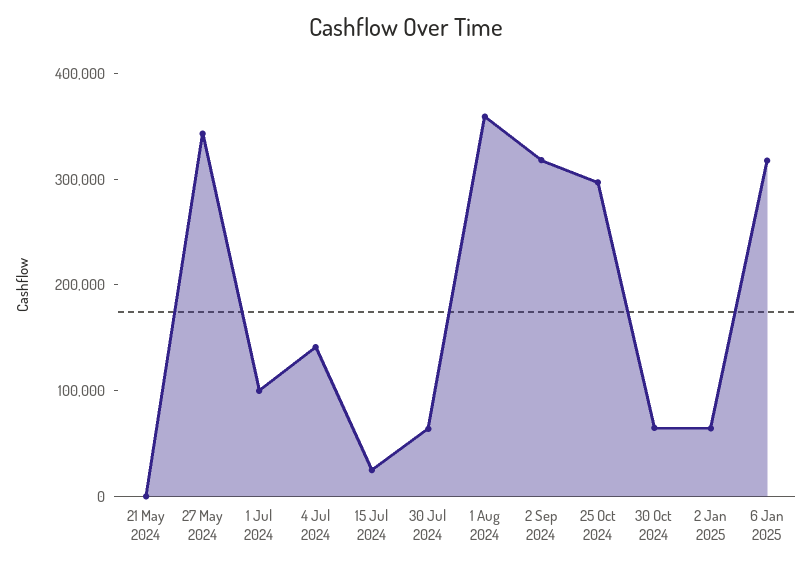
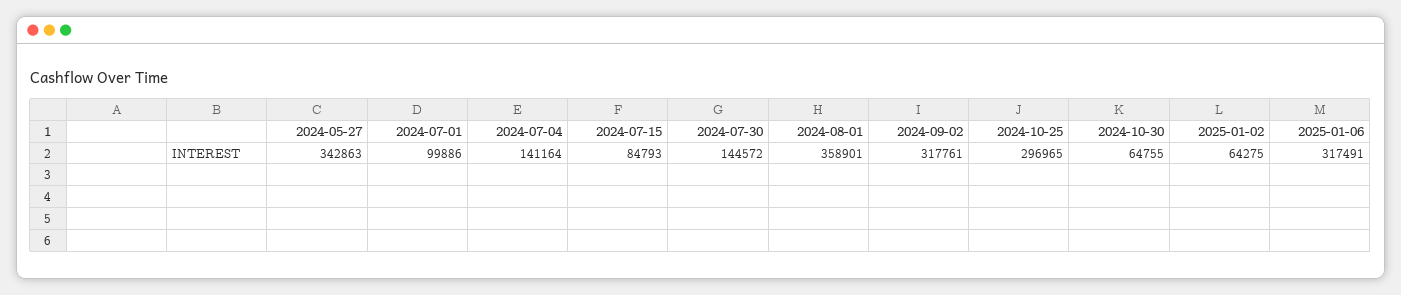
  {
-   "21 May 2024": 0,
    "27 May 2024": 342863,
    "1 Jul 2024": 99886,
    "4 Jul 2024": 141164,
-   "15 Jul 2024": 20000,
+   "15 Jul 2024": 84793,
-   "30 Jul 2024": 60000,
+   "30 Jul 2024": 144572,
    "1 Aug 2024": 358901,
    "2 Sep 2024": 317761,
    "25 Oct 2024": 296965,
    "30 Oct 2024": 64755,
    "2 Jan 2025": 64275,
    "6 Jan 2025": 317491
  }

